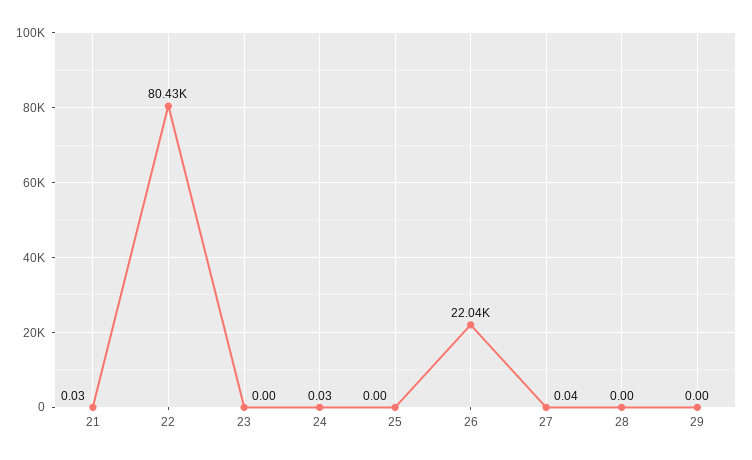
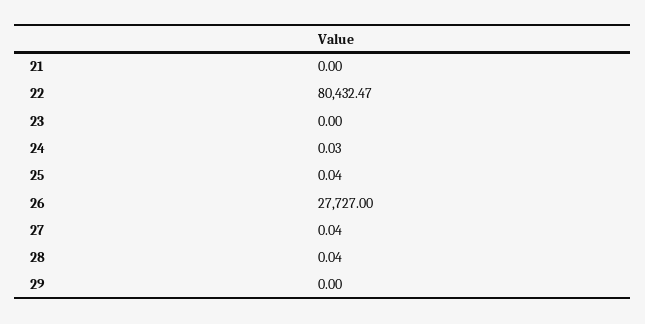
  {
-   "21": 0.03,
+   "21": 0,
    "22": 80432.47,
    "23": 0,
    "24": 0.03,
-   "25": 0,
+   "25": 0.04,
-   "26": 22040,
+   "26": 27727,
    "27": 0.04,
-   "28": 0,
+   "28": 0.04,
    "29": 0
  }

